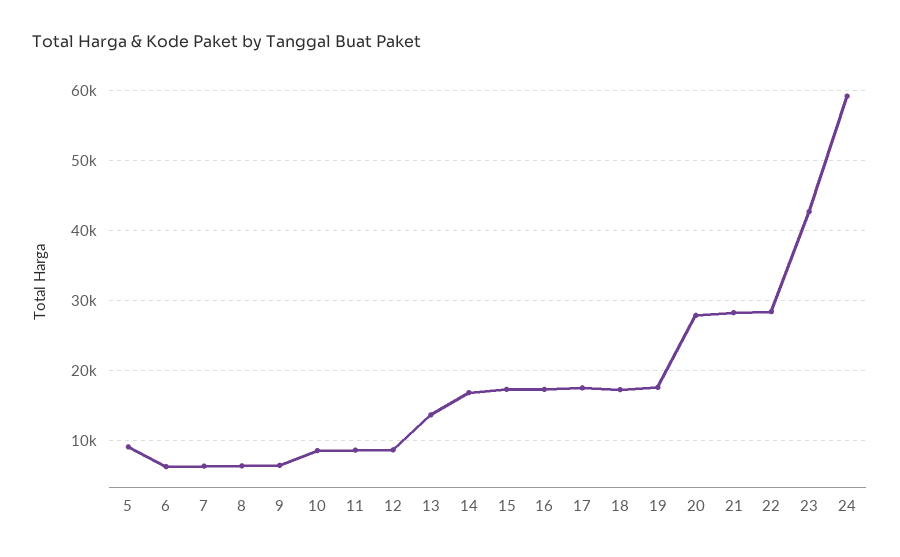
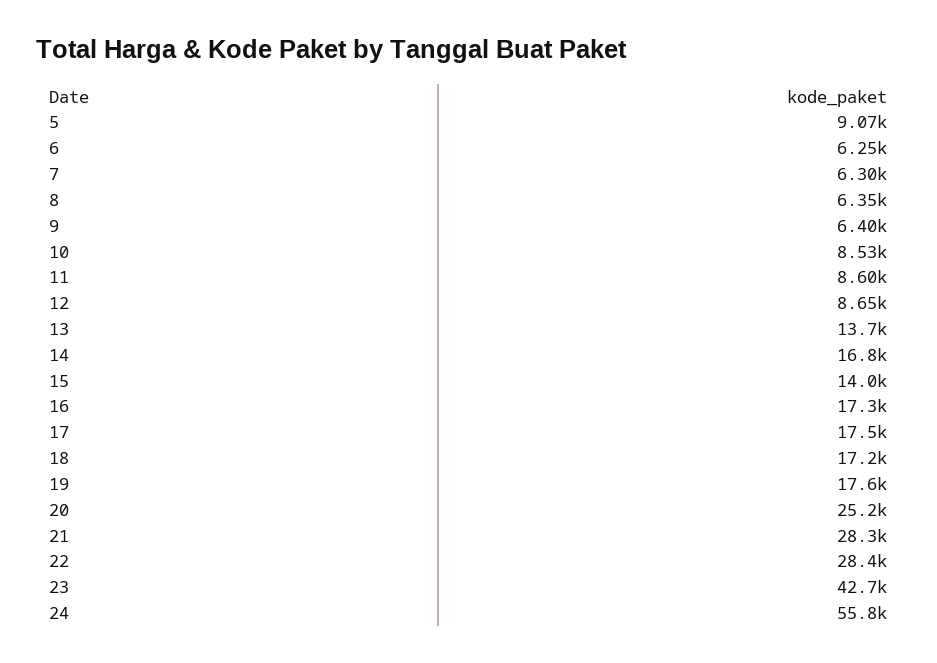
  {
    "5": 9070,
    "6": 6250,
    "7": 6300,
    "8": 6350,
    "9": 6400,
    "10": 8530,
    "11": 8600,
    "12": 8650,
    "13": 13700,
    "14": 16800,
-   "15": 17000,
+   "15": 14000,
    "16": 17300,
    "17": 17500,
    "18": 17200,
    "19": 17600,
-   "20": 28000,
+   "20": 25200,
    "21": 28300,
    "22": 28400,
    "23": 42700,
-   "24": 59000
+   "24": 55800
  }

